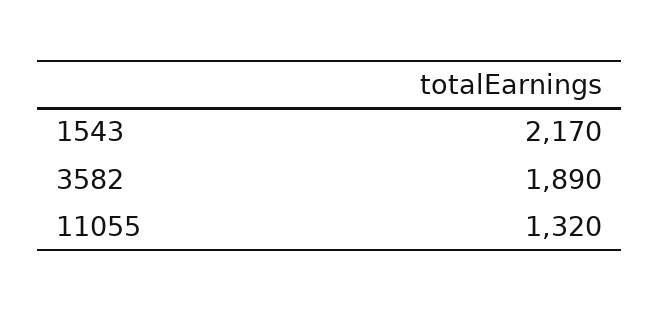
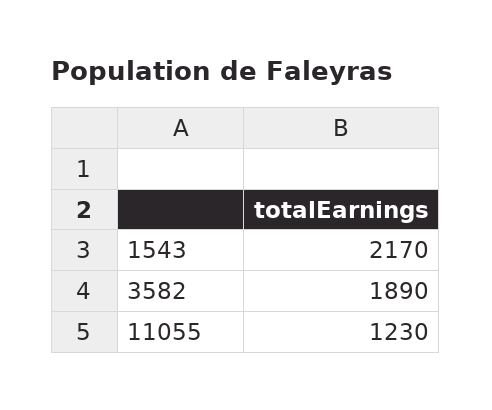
  {
    "1543": 2170,
    "3582": 1890,
-   "11055": 1320
+   "11055": 1230
  }

